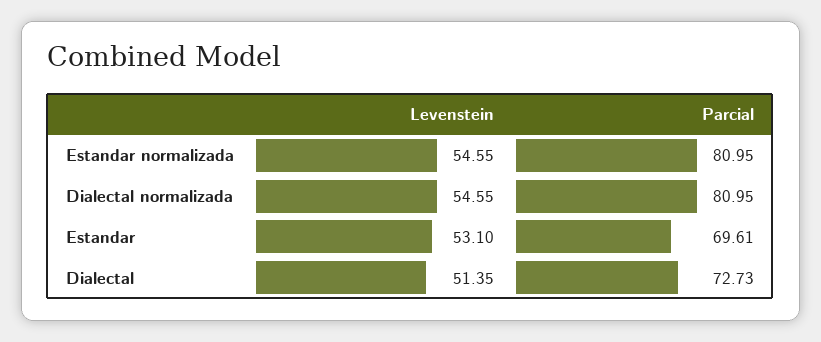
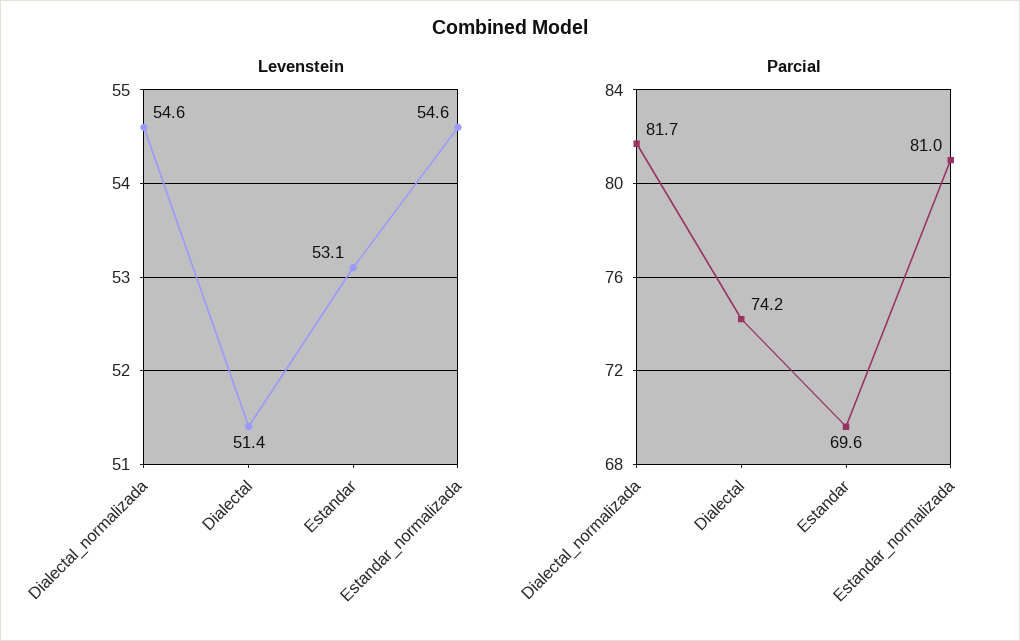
  {
    "Levenstein": {
      "Estandar normalizada": 54.55,
      "Dialectal normalizada": 54.55,
      "Estandar": 53.1,
      "Dialectal": 51.35
    },
    "Parcial": {
      "Estandar normalizada": 80.95,
-     "Dialectal normalizada": 80.95,
+     "Dialectal normalizada": 81.7,
      "Estandar": 69.61,
-     "Dialectal": 72.73
+     "Dialectal": 74.2
    }
  }

